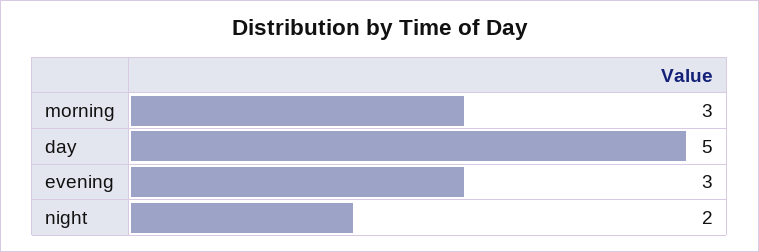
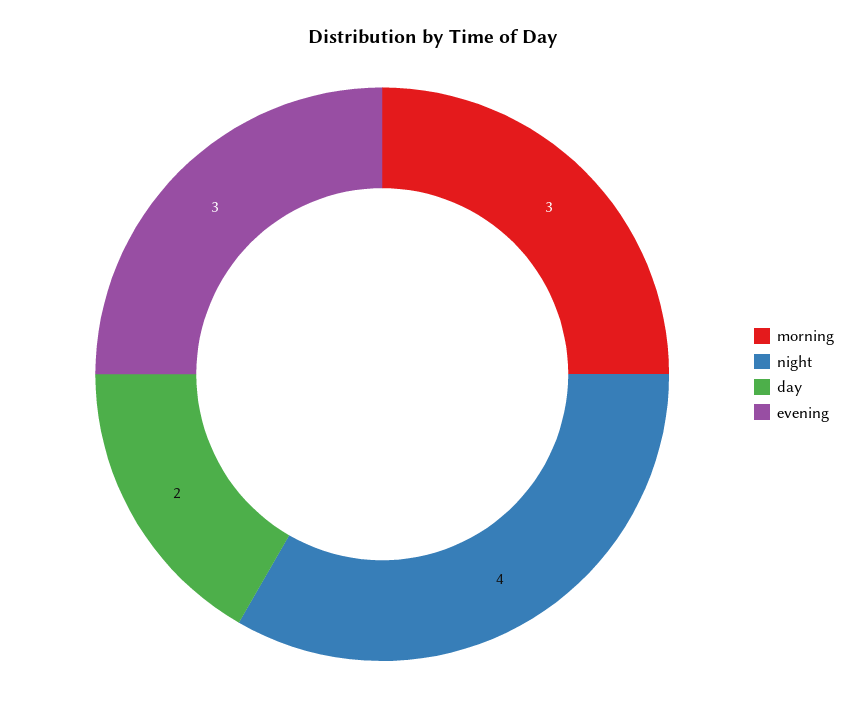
  {
    "morning": 3,
-   "day": 5,
+   "day": 2,
    "evening": 3,
-   "night": 2
+   "night": 4
  }

